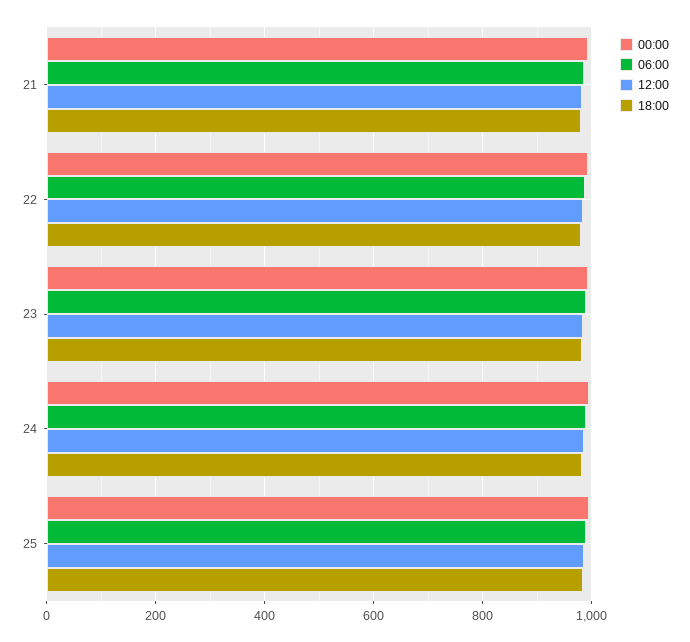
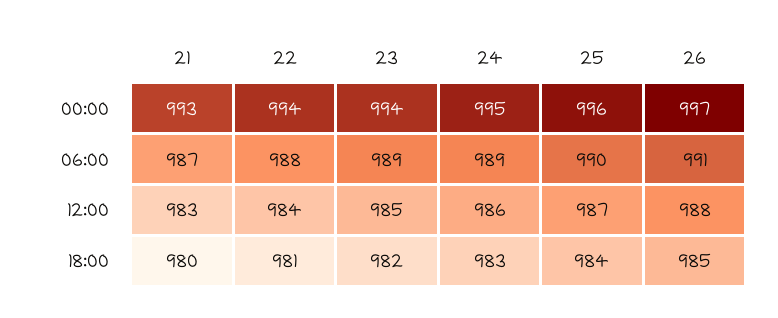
  {
    "00:00": {
      "21": 993,
      "22": 994,
      "23": 994,
      "24": 995,
-     "25": 996
+     "25": 996,
+     "26": 997
    },
    "06:00": {
      "21": 987,
      "22": 988,
      "23": 989,
      "24": 989,
-     "25": 990
+     "25": 990,
+     "26": 991
    },
    "12:00": {
      "21": 983,
      "22": 984,
      "23": 985,
      "24": 986,
-     "25": 987
+     "25": 987,
+     "26": 988
    },
    "18:00": {
      "21": 980,
      "22": 981,
      "23": 982,
      "24": 983,
-     "25": 984
+     "25": 984,
+     "26": 985
    }
  }

